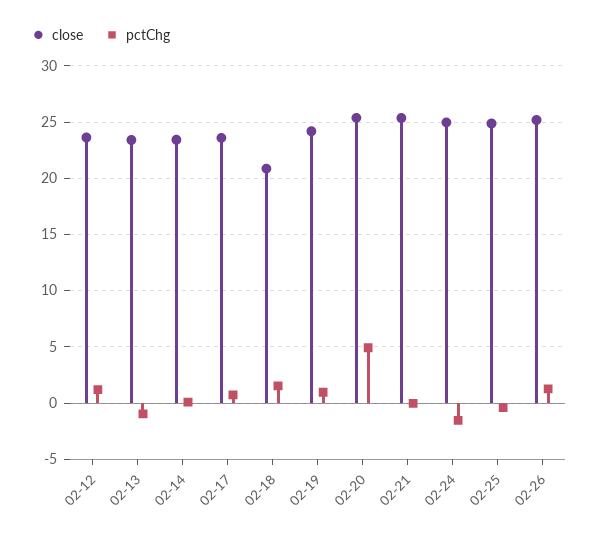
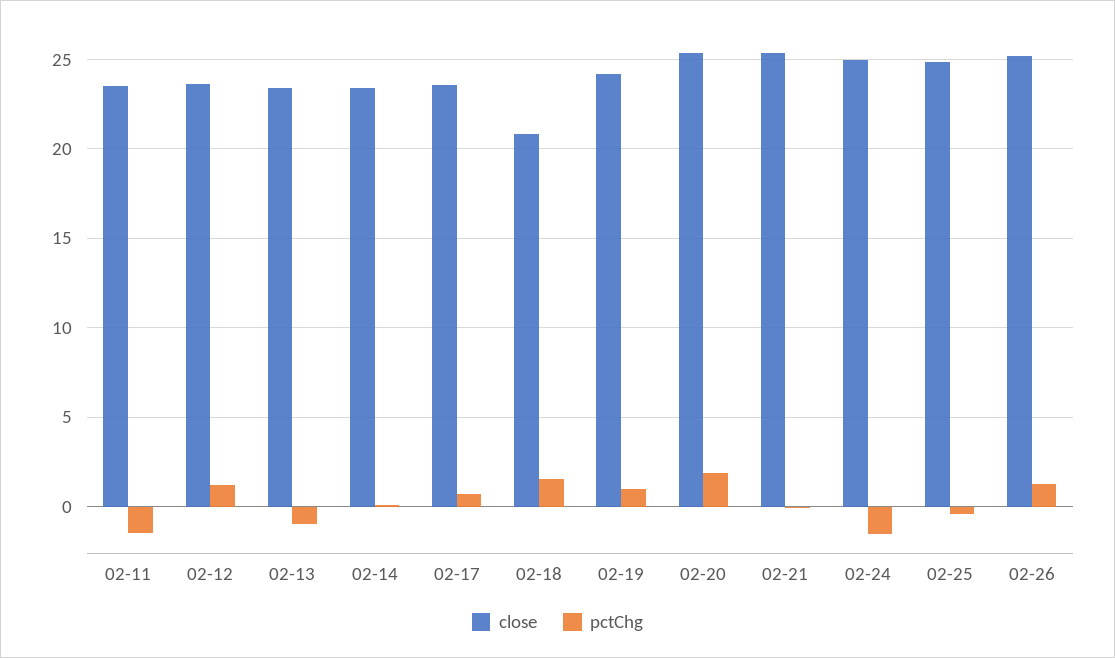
  {
    "close": {
      "02-12": 23.5,
      "02-13": 23.5,
      "02-14": 23.5,
      "02-17": 23.5,
      "02-18": 21,
      "02-19": 24,
      "02-20": 25.5,
      "02-21": 25.5,
      "02-24": 25,
      "02-25": 25,
-     "02-26": 25
+     "02-26": 25,
+     "02-11": 23.5
    },
    "pctChg": {
      "02-12": 1,
      "02-13": -1,
      "02-14": 0,
      "02-17": 0.5,
      "02-18": 1.5,
      "02-19": 1,
-     "02-20": 5,
+     "02-20": 2,
      "02-21": 0,
      "02-24": -1.5,
      "02-25": -0.5,
-     "02-26": 1.5
+     "02-26": 1.5,
+     "02-11": -1.5
    }
  }

